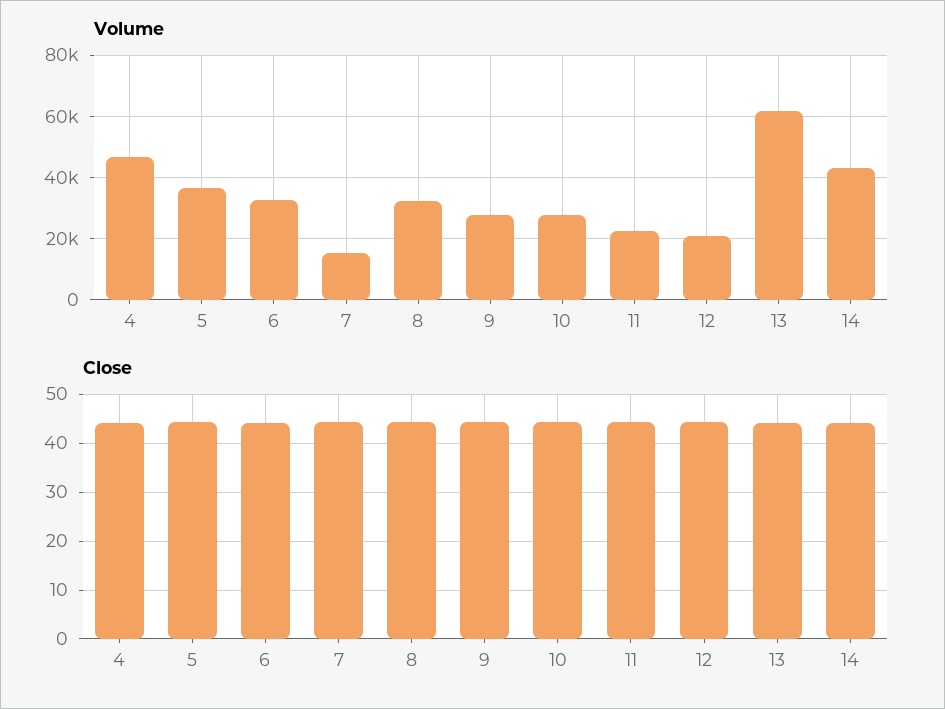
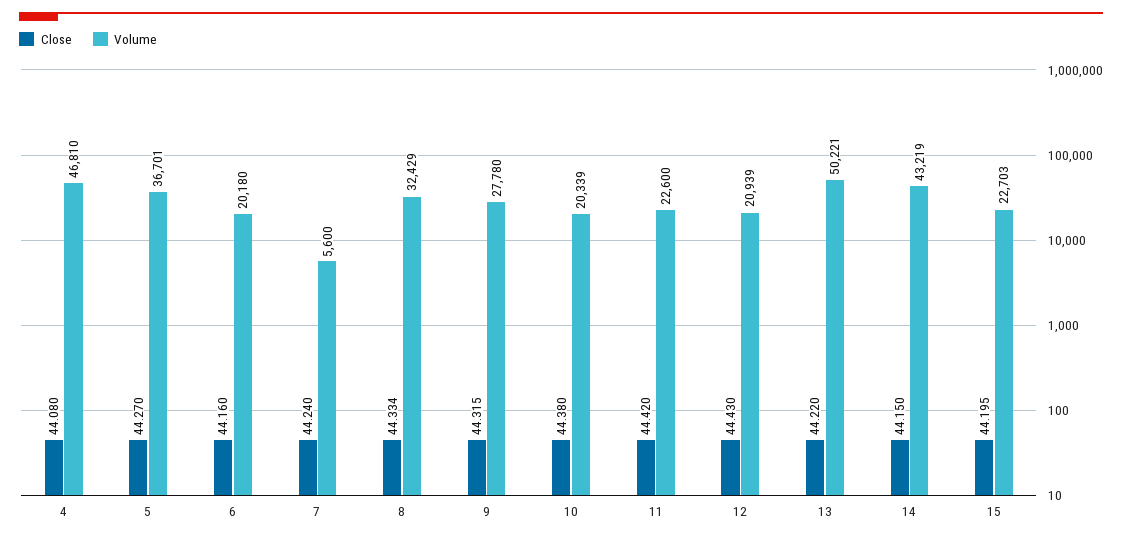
  {
    "Volume": {
      "4": 46810,
      "5": 36701,
-     "6": 32000,
+     "6": 20180,
-     "7": 16000,
+     "7": 5600,
      "8": 32429,
      "9": 27780,
-     "10": 28000,
+     "10": 20339,
      "11": 22600,
      "12": 20939,
-     "13": 62000,
+     "13": 50221,
-     "14": 43219
+     "14": 43219,
+     "15": 22703
    },
    "Close": {
      "4": 44.08,
      "5": 44.27,
      "6": 44.16,
      "7": 44.24,
      "8": 44.334,
      "9": 44.315,
      "10": 44.38,
      "11": 44.42,
      "12": 44.43,
      "13": 44.22,
-     "14": 44.15
+     "14": 44.15,
+     "15": 44.195
    }
  }

